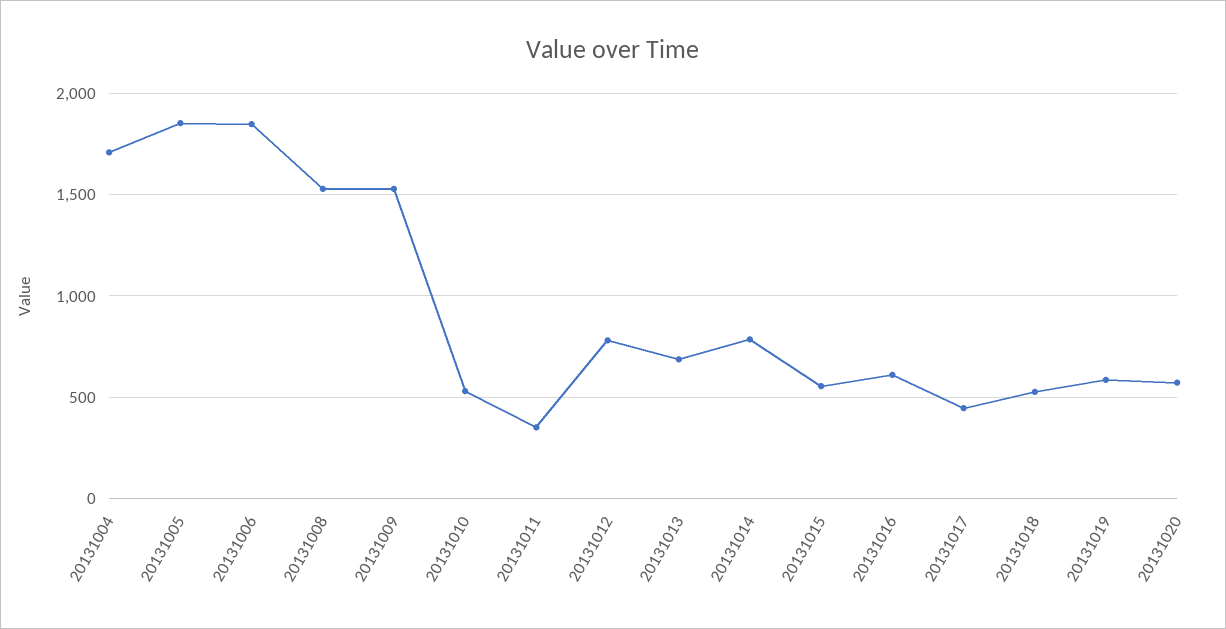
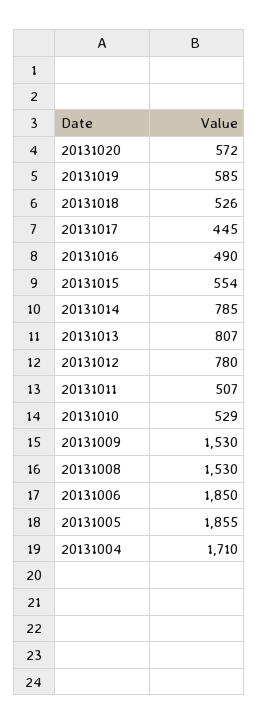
  {
    "20131004": 1710,
    "20131005": 1855,
    "20131006": 1850,
    "20131008": 1530,
    "20131009": 1530,
    "20131010": 529,
-   "20131011": 350,
+   "20131011": 507,
    "20131012": 780,
-   "20131013": 700,
+   "20131013": 807,
    "20131014": 785,
    "20131015": 554,
-   "20131016": 600,
+   "20131016": 490,
    "20131017": 445,
    "20131018": 526,
    "20131019": 585,
    "20131020": 572
  }

